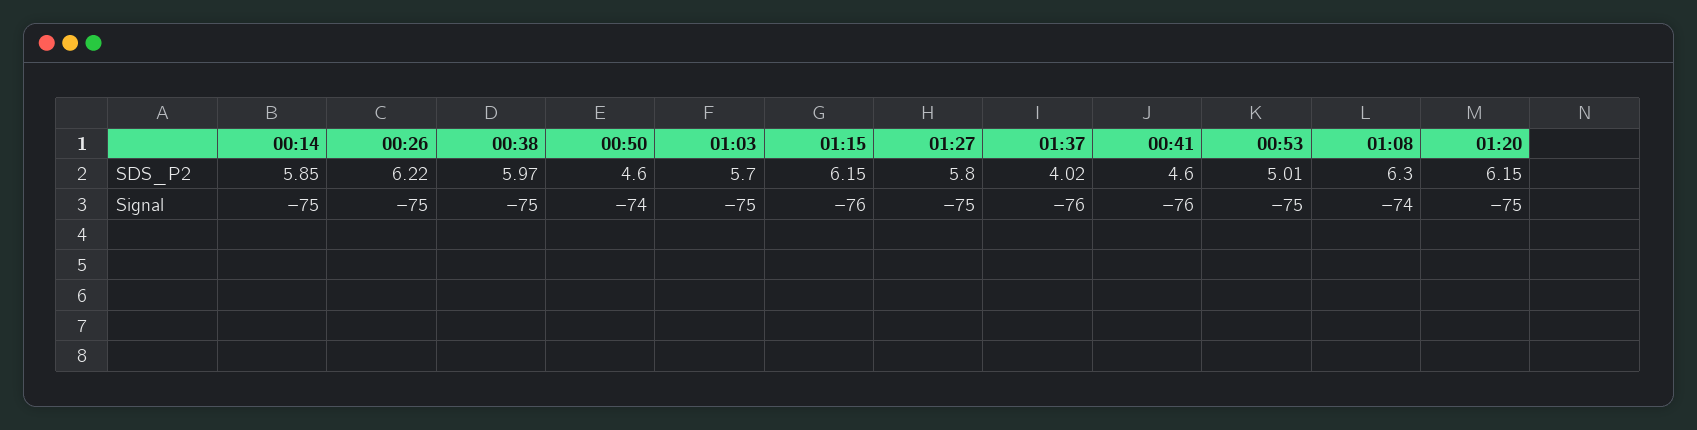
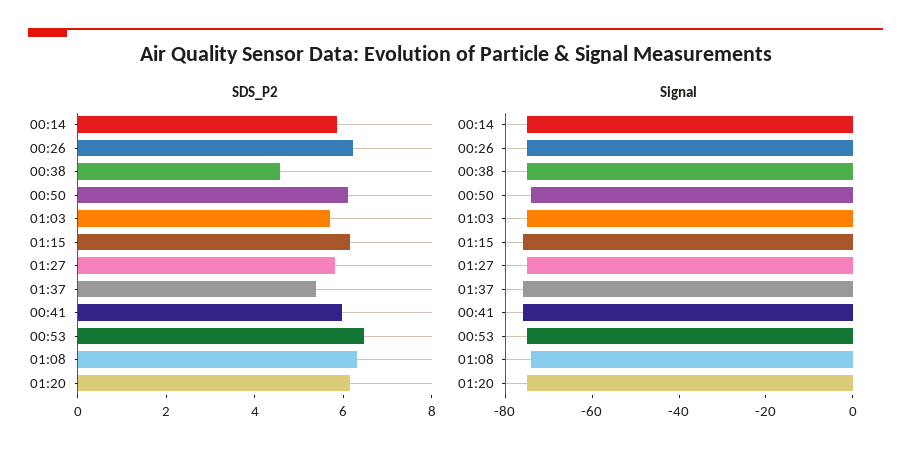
  {
    "SDS_P2": {
      "00:14": 5.85,
      "00:26": 6.22,
-     "00:38": 5.97,
+     "00:38": 4.5,
-     "00:50": 4.6,
+     "00:50": 6,
      "01:03": 5.7,
      "01:15": 6.15,
      "01:27": 5.8,
-     "01:37": 4.02,
+     "01:37": 5.5,
-     "00:41": 4.6,
+     "00:41": 6,
-     "00:53": 5.01,
+     "00:53": 6.5,
      "01:08": 6.3,
      "01:20": 6.15
    },
    "Signal": {
      "00:14": -75,
      "00:26": -75,
      "00:38": -75,
      "00:50": -74,
      "01:03": -75,
      "01:15": -76,
      "01:27": -75,
      "01:37": -76,
      "00:41": -76,
      "00:53": -75,
      "01:08": -74,
      "01:20": -75
    }
  }

